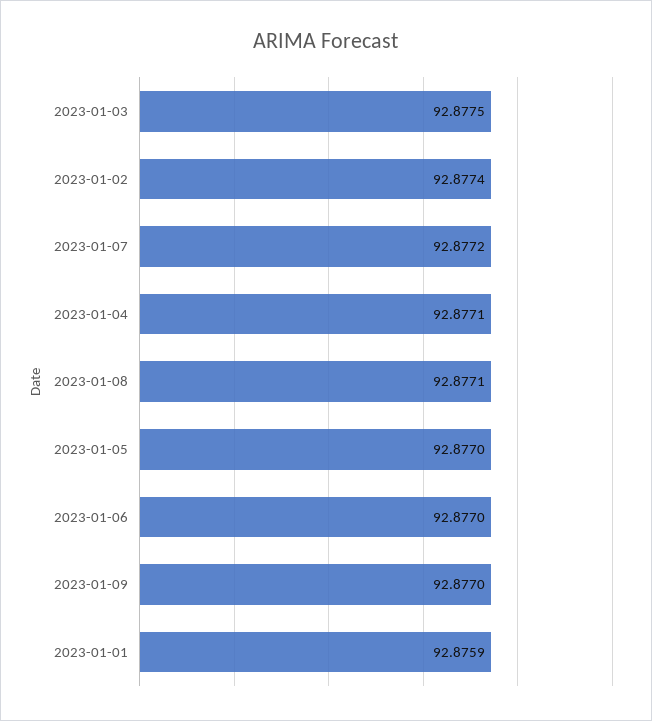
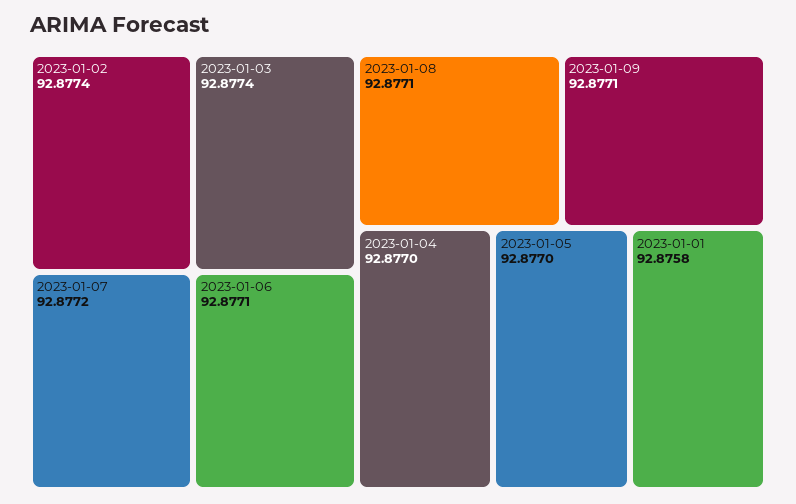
  {
-   "2023-01-03": 92.8775,
+   "2023-01-03": 92.8774,
    "2023-01-02": 92.8774,
    "2023-01-07": 92.8772,
-   "2023-01-04": 92.8771,
+   "2023-01-04": 92.877,
    "2023-01-08": 92.8771,
    "2023-01-05": 92.877,
-   "2023-01-06": 92.877,
+   "2023-01-06": 92.8771,
-   "2023-01-09": 92.877,
+   "2023-01-09": 92.8771,
-   "2023-01-01": 92.8759
+   "2023-01-01": 92.8758
  }

